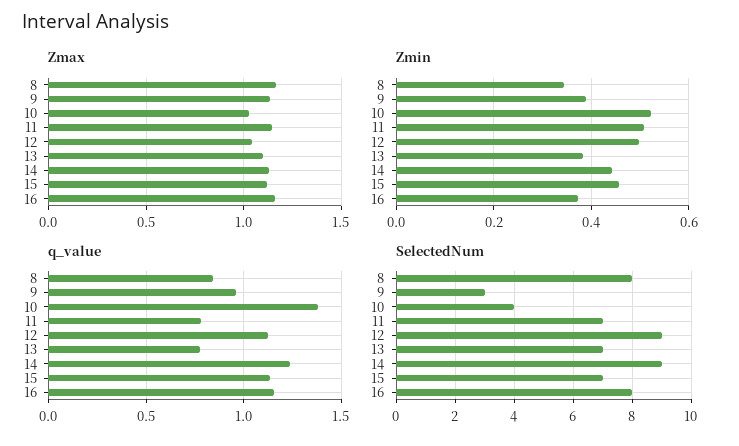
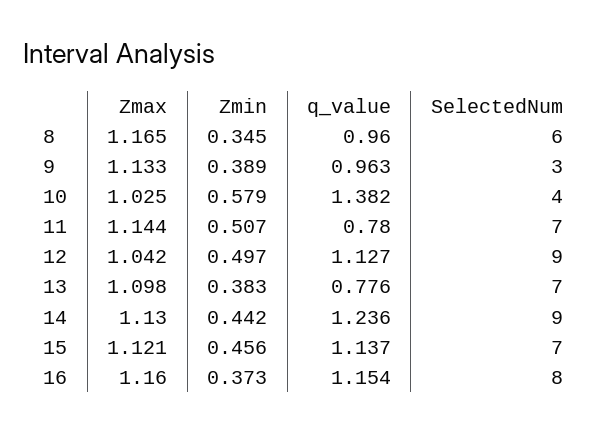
  {
    "Zmax": {
      "8": 1.165,
      "9": 1.133,
      "10": 1.025,
      "11": 1.144,
      "12": 1.042,
      "13": 1.098,
      "14": 1.13,
      "15": 1.121,
      "16": 1.16
    },
    "Zmin": {
      "8": 0.345,
      "9": 0.389,
-     "10": 0.52,
+     "10": 0.579,
      "11": 0.507,
      "12": 0.497,
      "13": 0.383,
      "14": 0.442,
      "15": 0.456,
      "16": 0.373
    },
    "q_value": {
-     "8": 0.85,
+     "8": 0.96,
      "9": 0.963,
      "10": 1.382,
      "11": 0.78,
      "12": 1.127,
      "13": 0.776,
      "14": 1.236,
      "15": 1.137,
      "16": 1.154
    },
    "SelectedNum": {
-     "8": 8,
+     "8": 6,
      "9": 3,
      "10": 4,
      "11": 7,
      "12": 9,
      "13": 7,
      "14": 9,
      "15": 7,
      "16": 8
    }
  }

